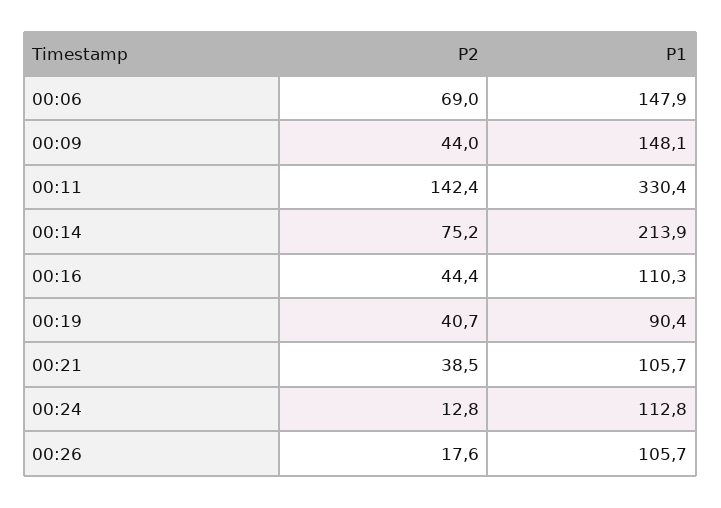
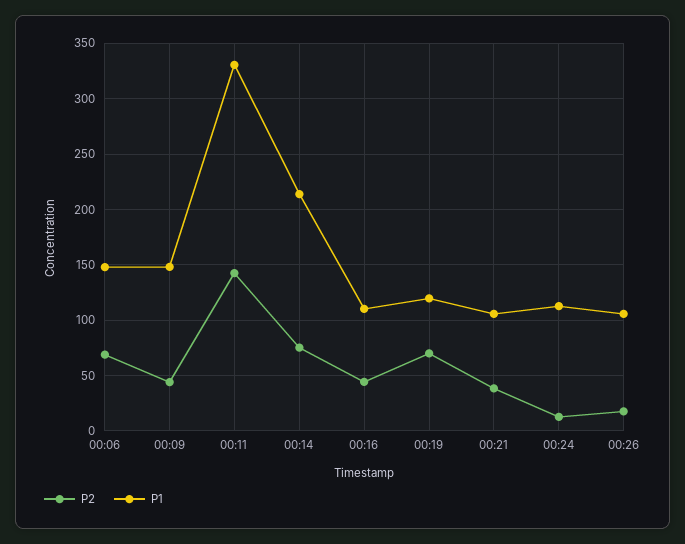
  {
    "P2": {
      "00:06": 69,
      "00:09": 44,
      "00:11": 142.4,
      "00:14": 75.2,
      "00:16": 44.4,
-     "00:19": 40.7,
+     "00:19": 70,
      "00:21": 38.5,
      "00:24": 12.8,
      "00:26": 17.6
    },
    "P1": {
      "00:06": 147.9,
      "00:09": 148.1,
      "00:11": 330.4,
      "00:14": 213.9,
      "00:16": 110.3,
-     "00:19": 90.4,
+     "00:19": 120,
      "00:21": 105.7,
      "00:24": 112.8,
      "00:26": 105.7
    }
  }

